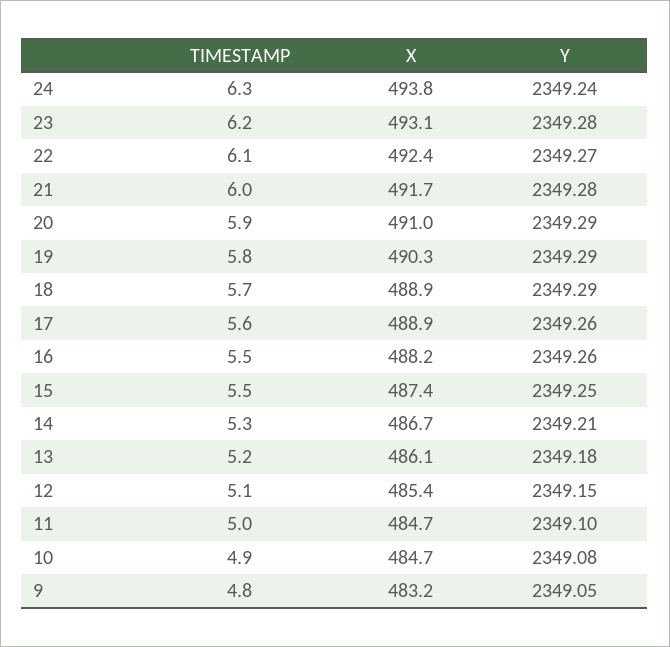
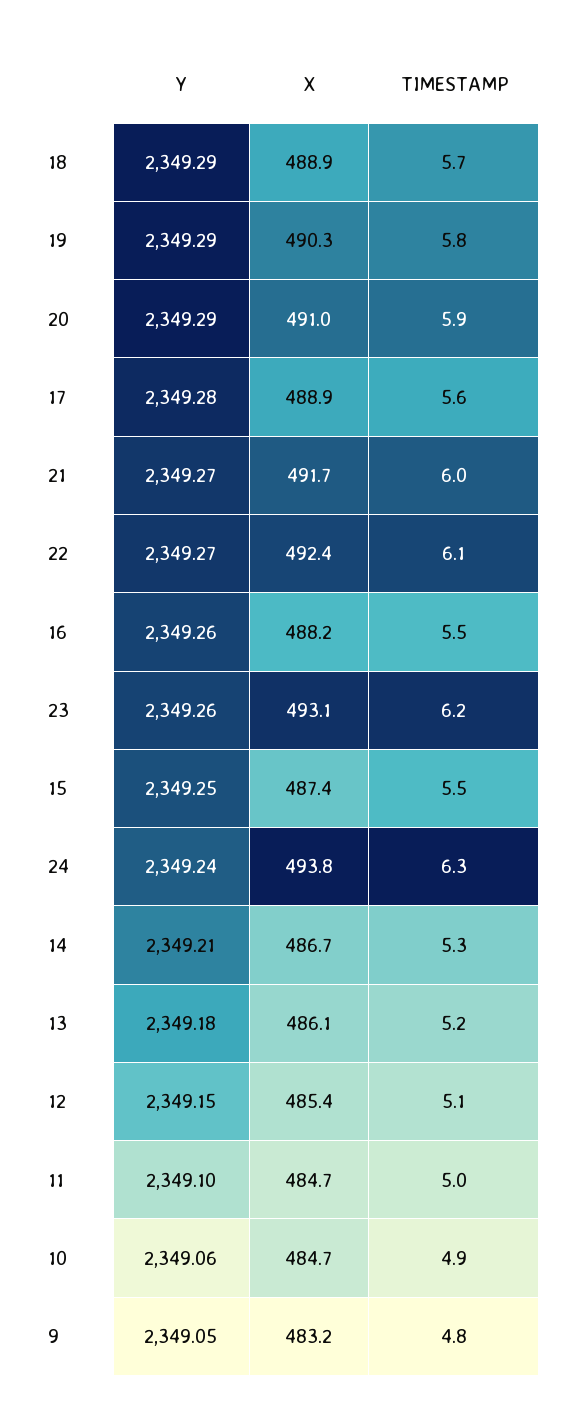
  {
    "TIMESTAMP": {
      "24": 6.3,
      "23": 6.2,
      "22": 6.1,
      "21": 6,
      "20": 5.9,
      "19": 5.8,
      "18": 5.7,
      "17": 5.6,
      "16": 5.5,
      "15": 5.5,
      "14": 5.3,
      "13": 5.2,
      "12": 5.1,
      "11": 5,
      "10": 4.9,
      "9": 4.8
    },
    "X": {
      "24": 493.8,
      "23": 493.1,
      "22": 492.4,
      "21": 491.7,
      "20": 491,
      "19": 490.3,
      "18": 488.9,
      "17": 488.9,
      "16": 488.2,
      "15": 487.4,
      "14": 486.7,
      "13": 486.1,
      "12": 485.4,
      "11": 484.7,
      "10": 484.7,
      "9": 483.2
    },
    "Y": {
      "24": 2349.24,
-     "23": 2349.28,
+     "23": 2349.26,
      "22": 2349.27,
-     "21": 2349.28,
+     "21": 2349.27,
      "20": 2349.29,
      "19": 2349.29,
      "18": 2349.29,
-     "17": 2349.26,
+     "17": 2349.28,
      "16": 2349.26,
      "15": 2349.25,
      "14": 2349.21,
      "13": 2349.18,
      "12": 2349.15,
      "11": 2349.1,
-     "10": 2349.08,
+     "10": 2349.06,
      "9": 2349.05
    }
  }

